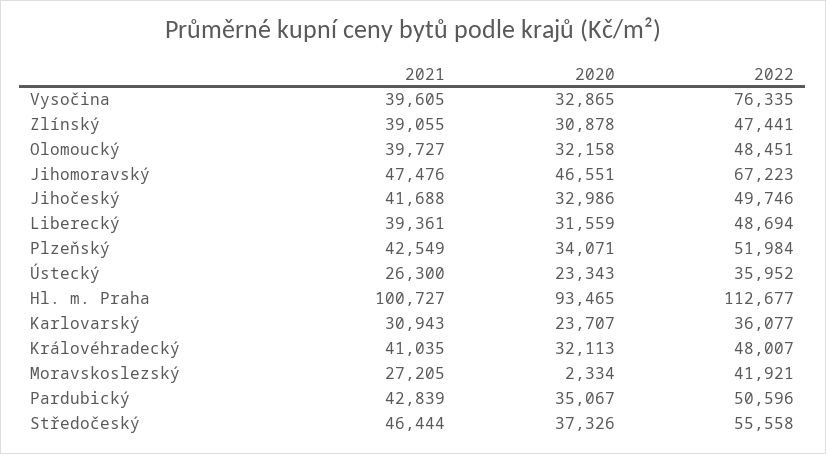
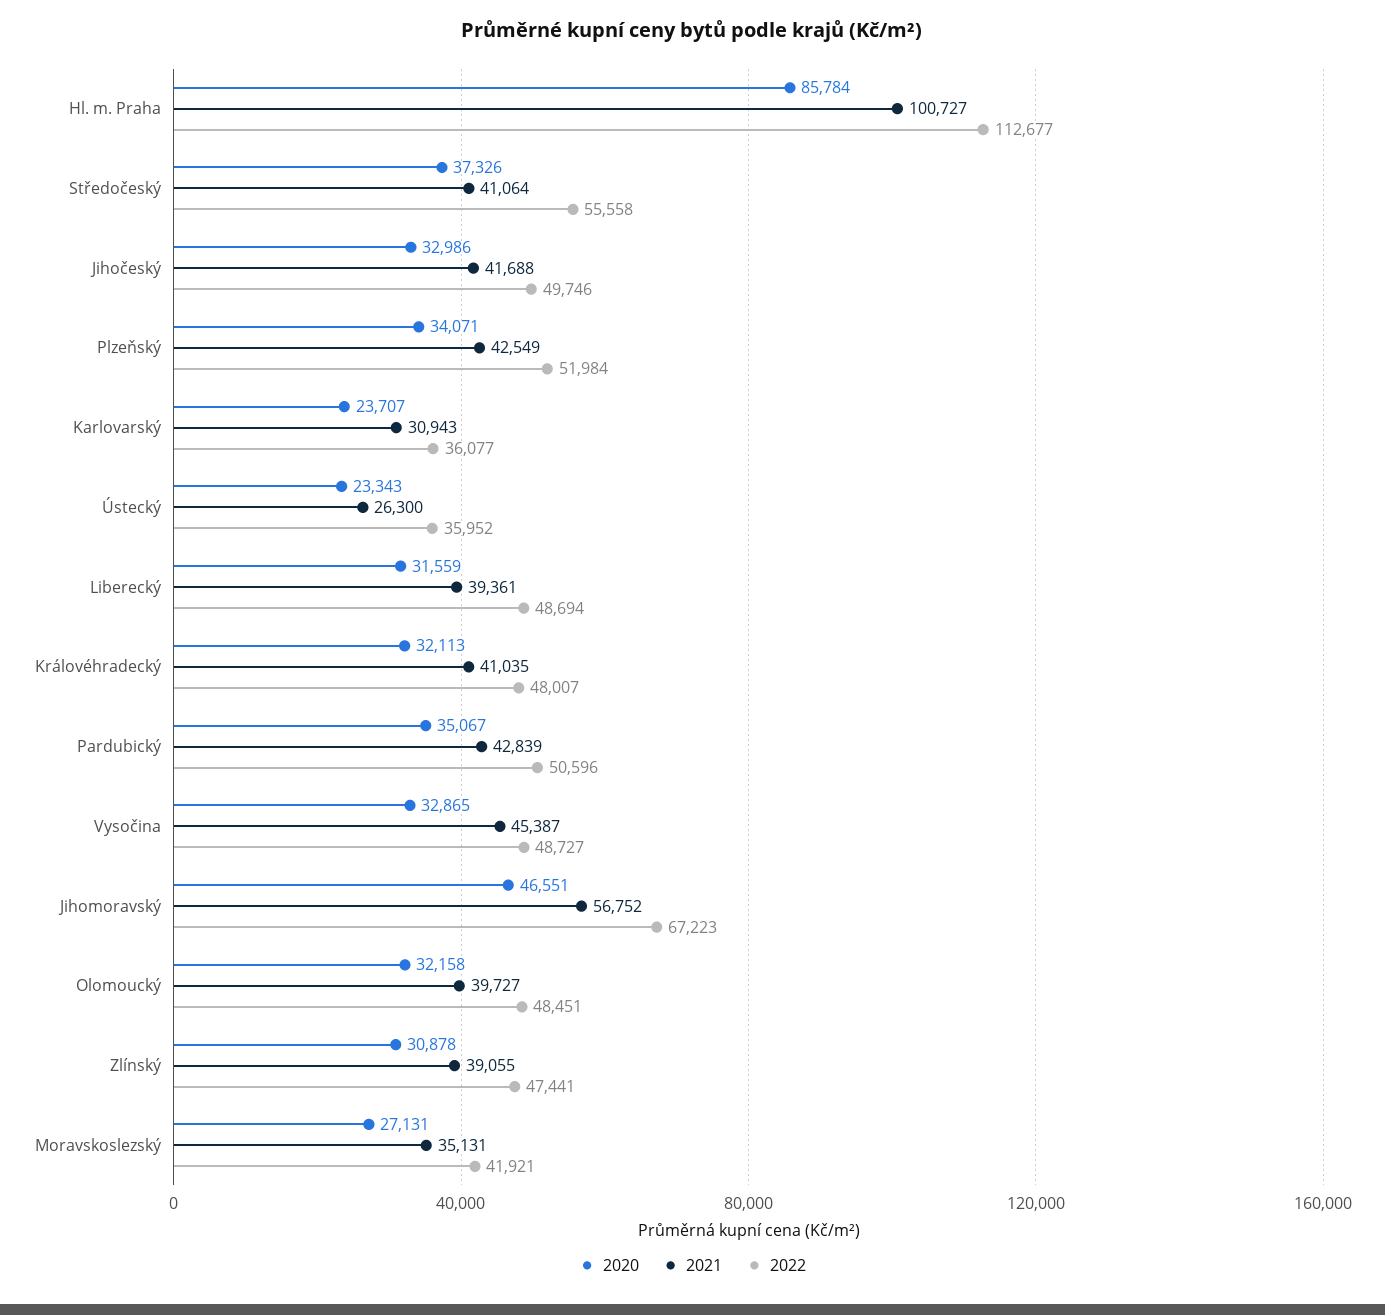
  {
    "2021": {
-     "Vysočina": 39605,
+     "Vysočina": 45387,
      "Zlínský": 39055,
      "Olomoucký": 39727,
-     "Jihomoravský": 47476,
+     "Jihomoravský": 56752,
      "Jihočeský": 41688,
      "Liberecký": 39361,
      "Plzeňský": 42549,
      "Ústecký": 26300,
      "Hl. m. Praha": 100727,
      "Karlovarský": 30943,
      "Královéhradecký": 41035,
-     "Moravskoslezský": 27205,
+     "Moravskoslezský": 35131,
      "Pardubický": 42839,
-     "Středočeský": 46444
+     "Středočeský": 41064
    },
    "2020": {
      "Vysočina": 32865,
      "Zlínský": 30878,
      "Olomoucký": 32158,
      "Jihomoravský": 46551,
      "Jihočeský": 32986,
      "Liberecký": 31559,
      "Plzeňský": 34071,
      "Ústecký": 23343,
-     "Hl. m. Praha": 93465,
+     "Hl. m. Praha": 85784,
      "Karlovarský": 23707,
      "Královéhradecký": 32113,
-     "Moravskoslezský": 2334,
+     "Moravskoslezský": 27131,
      "Pardubický": 35067,
      "Středočeský": 37326
    },
    "2022": {
-     "Vysočina": 76335,
+     "Vysočina": 48727,
      "Zlínský": 47441,
      "Olomoucký": 48451,
      "Jihomoravský": 67223,
      "Jihočeský": 49746,
      "Liberecký": 48694,
      "Plzeňský": 51984,
      "Ústecký": 35952,
      "Hl. m. Praha": 112677,
      "Karlovarský": 36077,
      "Královéhradecký": 48007,
      "Moravskoslezský": 41921,
      "Pardubický": 50596,
      "Středočeský": 55558
    }
  }

